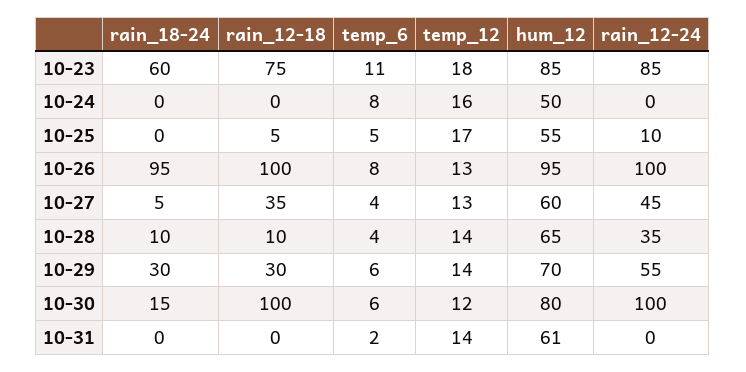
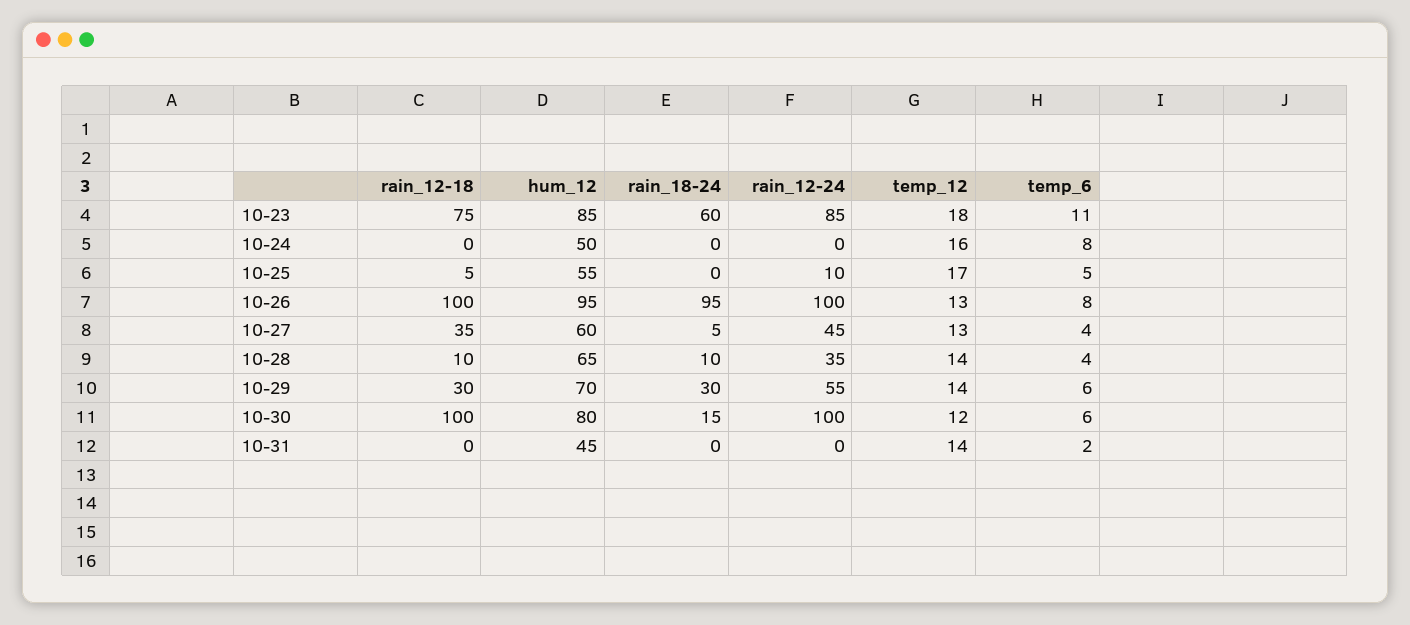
  {
    "rain_18-24": {
      "10-23": 60,
      "10-24": 0,
      "10-25": 0,
      "10-26": 95,
      "10-27": 5,
      "10-28": 10,
      "10-29": 30,
      "10-30": 15,
      "10-31": 0
    },
    "rain_12-18": {
      "10-23": 75,
      "10-24": 0,
      "10-25": 5,
      "10-26": 100,
      "10-27": 35,
      "10-28": 10,
      "10-29": 30,
      "10-30": 100,
      "10-31": 0
    },
    "temp_6": {
      "10-23": 11,
      "10-24": 8,
      "10-25": 5,
      "10-26": 8,
      "10-27": 4,
      "10-28": 4,
      "10-29": 6,
      "10-30": 6,
      "10-31": 2
    },
    "temp_12": {
      "10-23": 18,
      "10-24": 16,
      "10-25": 17,
      "10-26": 13,
      "10-27": 13,
      "10-28": 14,
      "10-29": 14,
      "10-30": 12,
      "10-31": 14
    },
    "hum_12": {
      "10-23": 85,
      "10-24": 50,
      "10-25": 55,
      "10-26": 95,
      "10-27": 60,
      "10-28": 65,
      "10-29": 70,
      "10-30": 80,
-     "10-31": 61
+     "10-31": 45
    },
    "rain_12-24": {
      "10-23": 85,
      "10-24": 0,
      "10-25": 10,
      "10-26": 100,
      "10-27": 45,
      "10-28": 35,
      "10-29": 55,
      "10-30": 100,
      "10-31": 0
    }
  }

